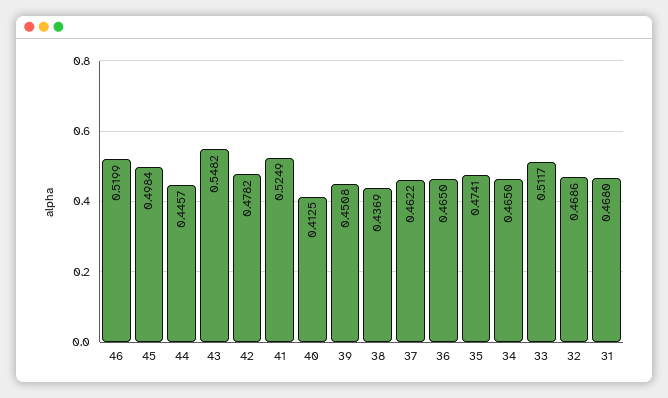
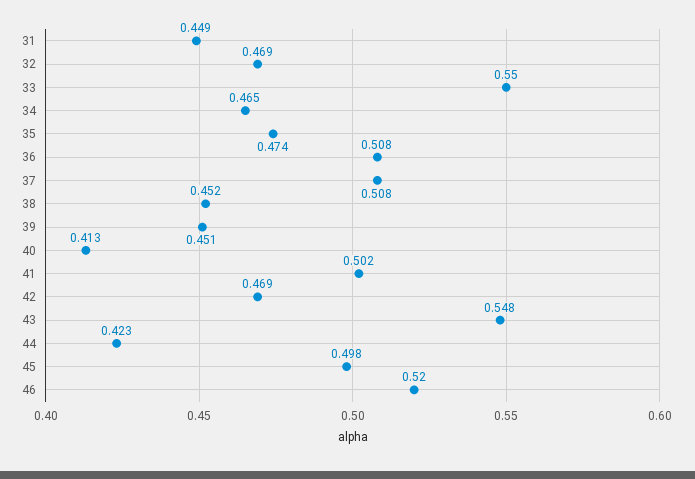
  {
    "46": 0.5199,
    "45": 0.4984,
-   "44": 0.4457,
+   "44": 0.423,
    "43": 0.5482,
-   "42": 0.4782,
+   "42": 0.469,
-   "41": 0.5249,
+   "41": 0.502,
    "40": 0.4125,
    "39": 0.4508,
-   "38": 0.4369,
+   "38": 0.452,
-   "37": 0.4622,
+   "37": 0.508,
-   "36": 0.465,
+   "36": 0.508,
    "35": 0.4741,
    "34": 0.465,
-   "33": 0.5117,
+   "33": 0.55,
    "32": 0.4686,
-   "31": 0.468
+   "31": 0.449
  }

